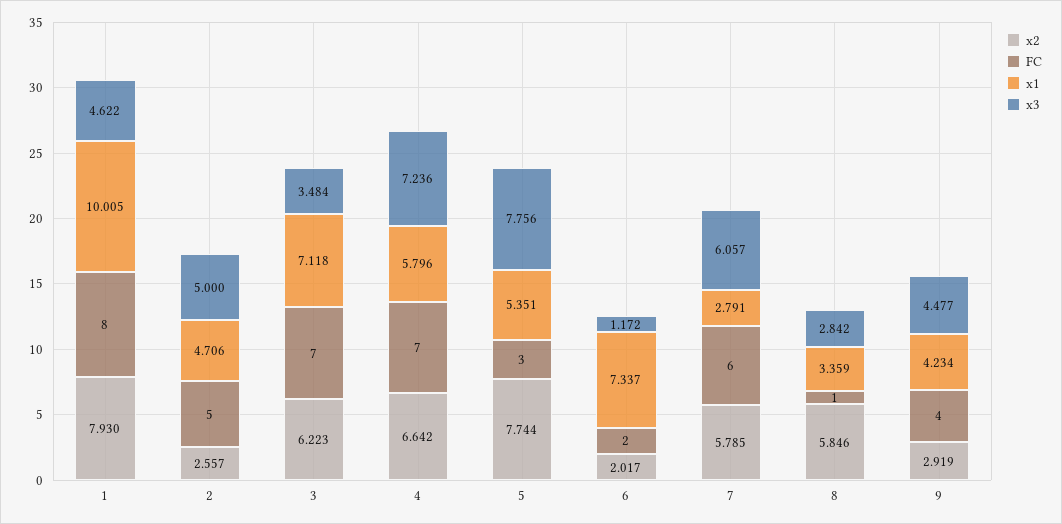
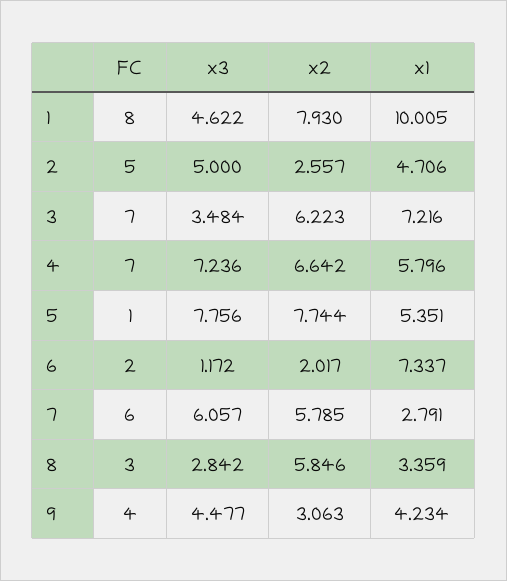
  {
    "x2": {
      "1": 7.93,
      "2": 2.557,
      "3": 6.223,
      "4": 6.642,
      "5": 7.744,
      "6": 2.017,
      "7": 5.785,
      "8": 5.846,
-     "9": 2.919
+     "9": 3.063
    },
    "FC": {
      "1": 8,
      "2": 5,
      "3": 7,
      "4": 7,
-     "5": 3,
+     "5": 1,
      "6": 2,
      "7": 6,
-     "8": 1,
+     "8": 3,
      "9": 4
    },
    "x1": {
      "1": 10.005,
      "2": 4.706,
-     "3": 7.118,
+     "3": 7.216,
      "4": 5.796,
      "5": 5.351,
      "6": 7.337,
      "7": 2.791,
      "8": 3.359,
      "9": 4.234
    },
    "x3": {
      "1": 4.622,
      "2": 5,
      "3": 3.484,
      "4": 7.236,
      "5": 7.756,
      "6": 1.172,
      "7": 6.057,
      "8": 2.842,
      "9": 4.477
    }
  }

